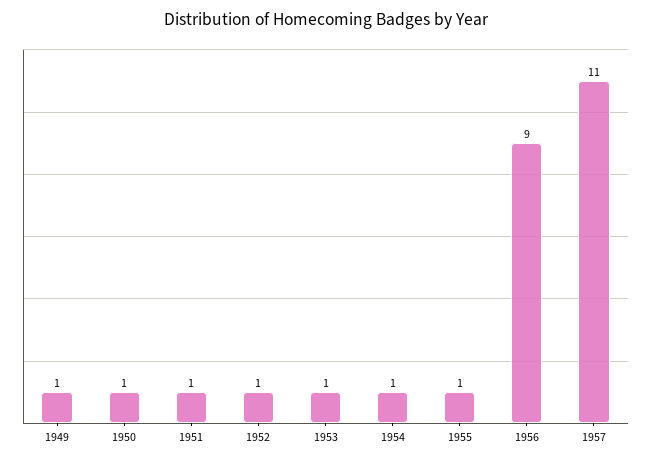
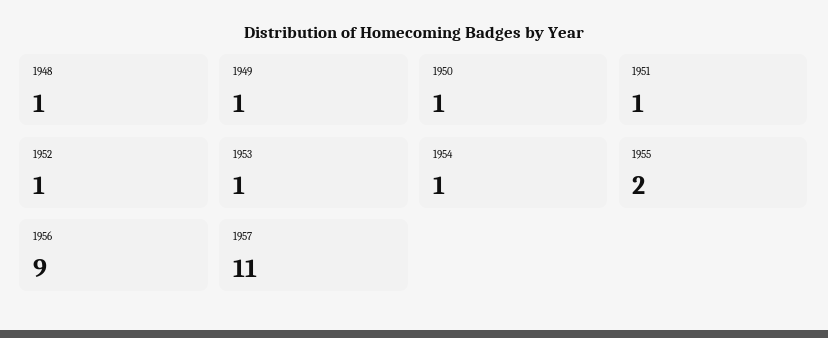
  {
    "1949": 1,
    "1950": 1,
    "1951": 1,
    "1952": 1,
    "1953": 1,
    "1954": 1,
-   "1955": 1,
+   "1955": 2,
    "1956": 9,
-   "1957": 11
+   "1957": 11,
+   "1948": 1
  }

